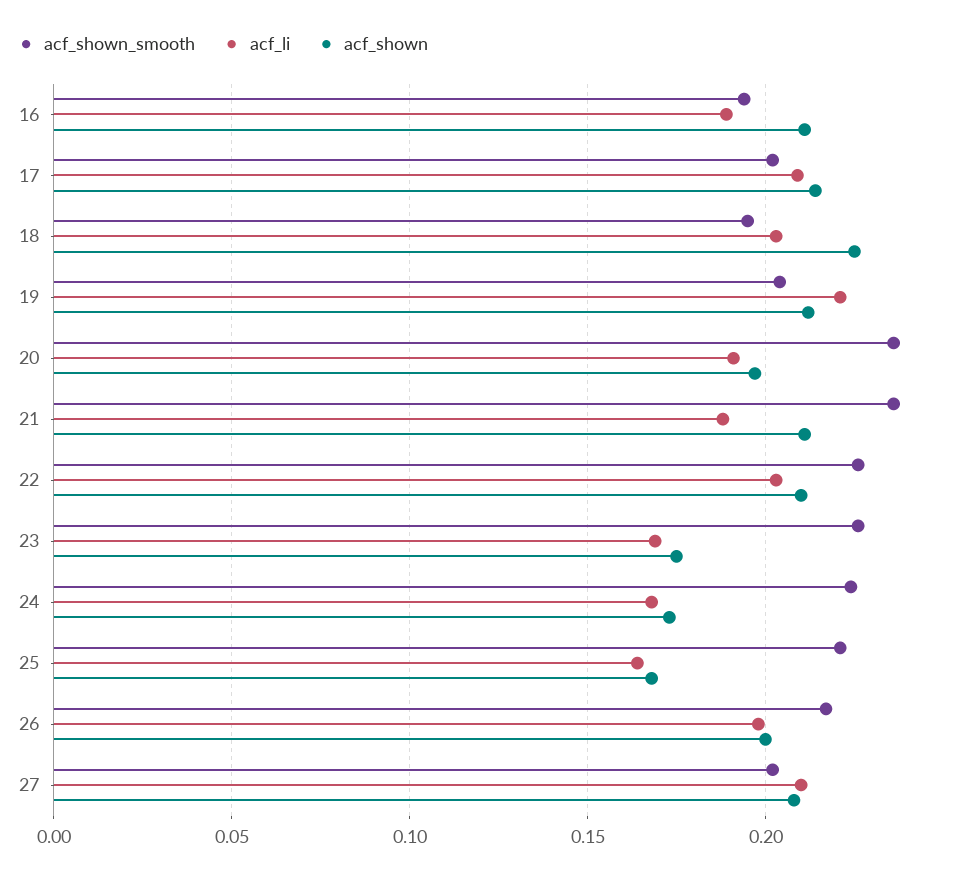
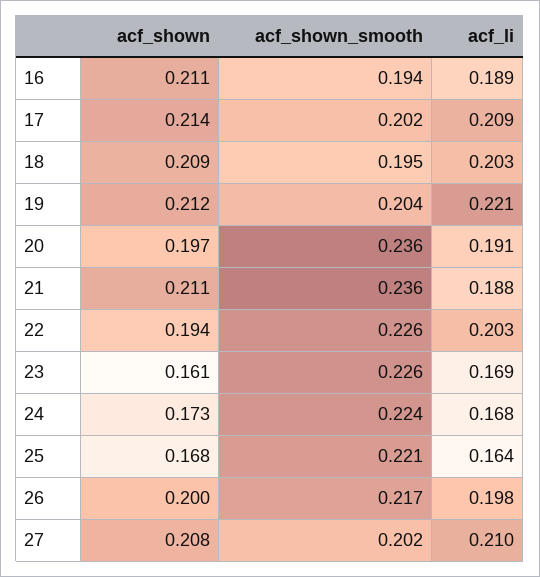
  {
    "acf_shown_smooth": {
      "16": 0.194,
      "17": 0.202,
      "18": 0.195,
      "19": 0.204,
      "20": 0.236,
      "21": 0.236,
      "22": 0.226,
      "23": 0.226,
      "24": 0.224,
      "25": 0.221,
      "26": 0.217,
      "27": 0.202
    },
    "acf_li": {
      "16": 0.189,
      "17": 0.209,
      "18": 0.203,
      "19": 0.221,
      "20": 0.191,
      "21": 0.188,
      "22": 0.203,
      "23": 0.169,
      "24": 0.168,
      "25": 0.164,
      "26": 0.198,
      "27": 0.21
    },
    "acf_shown": {
      "16": 0.211,
      "17": 0.214,
-     "18": 0.225,
+     "18": 0.209,
      "19": 0.212,
      "20": 0.197,
      "21": 0.211,
-     "22": 0.21,
+     "22": 0.194,
-     "23": 0.175,
+     "23": 0.161,
      "24": 0.173,
      "25": 0.168,
      "26": 0.2,
      "27": 0.208
    }
  }

